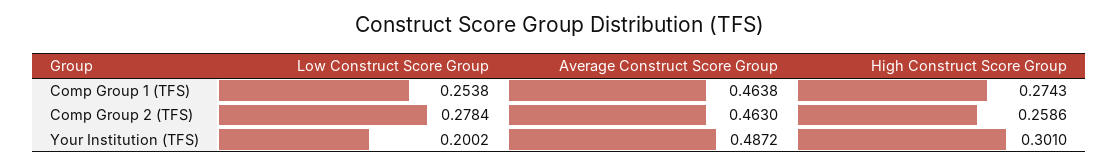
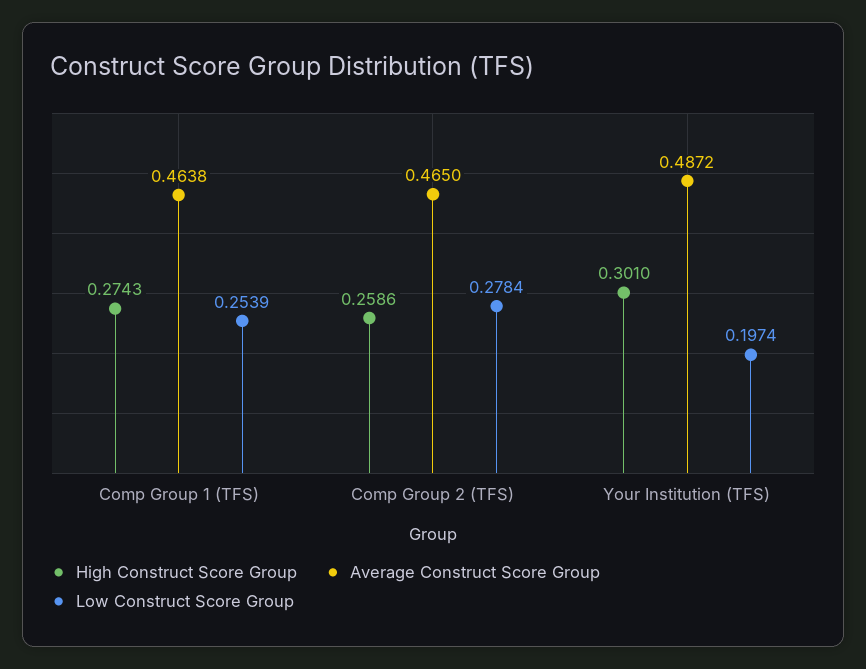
  {
    "Low Construct Score Group": {
-     "Comp Group 1 (TFS)": 0.2538,
+     "Comp Group 1 (TFS)": 0.2539,
      "Comp Group 2 (TFS)": 0.2784,
-     "Your Institution (TFS)": 0.2002
+     "Your Institution (TFS)": 0.1974
    },
    "Average Construct Score Group": {
      "Comp Group 1 (TFS)": 0.4638,
-     "Comp Group 2 (TFS)": 0.463,
+     "Comp Group 2 (TFS)": 0.465,
      "Your Institution (TFS)": 0.4872
    },
    "High Construct Score Group": {
      "Comp Group 1 (TFS)": 0.2743,
      "Comp Group 2 (TFS)": 0.2586,
      "Your Institution (TFS)": 0.301
    }
  }

